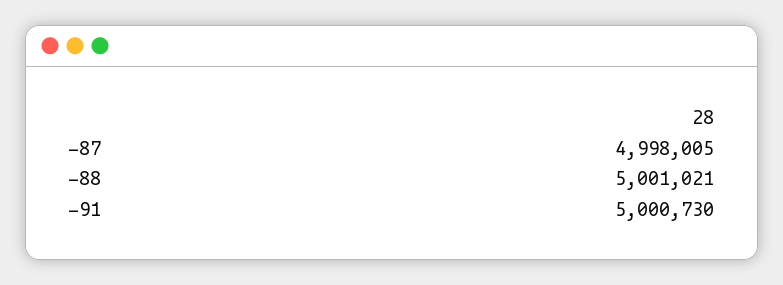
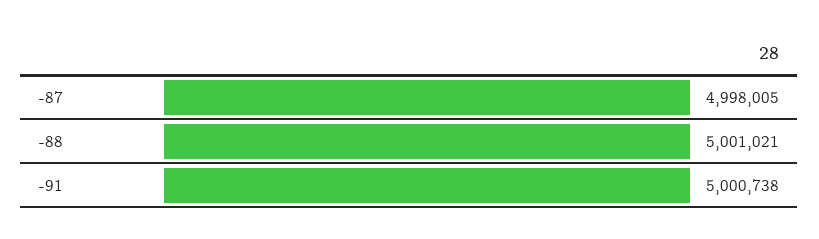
  {
    "-87": 4998005,
    "-88": 5001021,
-   "-91": 5000730
+   "-91": 5000738
  }

